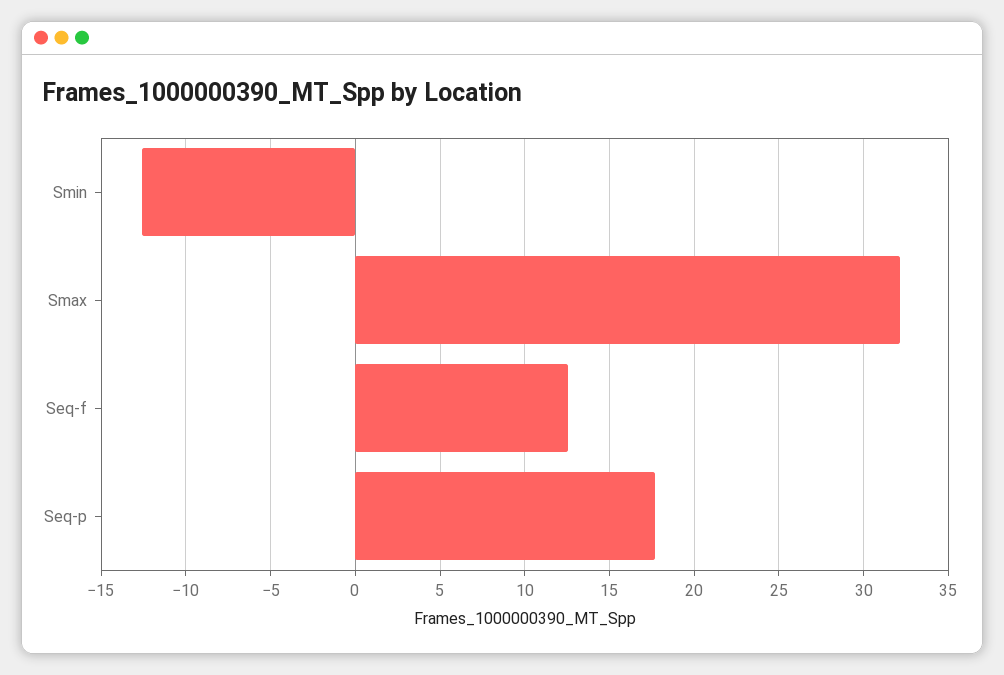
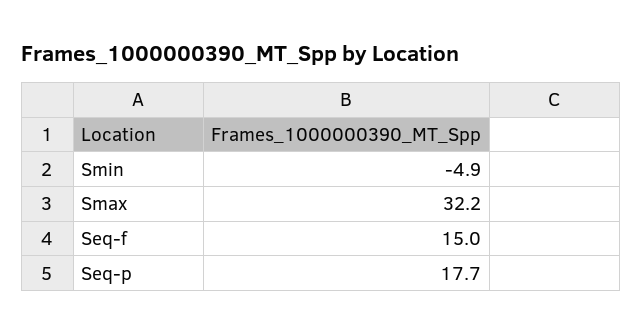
  {
-   "Smin": -12.5,
+   "Smin": -4.9,
    "Smax": 32.2,
-   "Seq-f": 12.5,
+   "Seq-f": 15,
    "Seq-p": 17.7
  }

